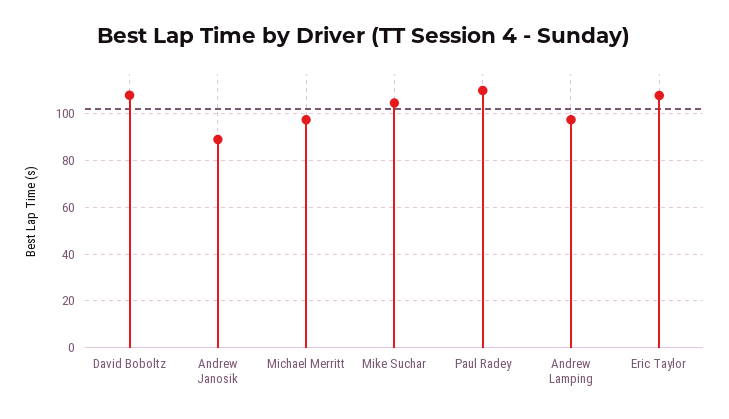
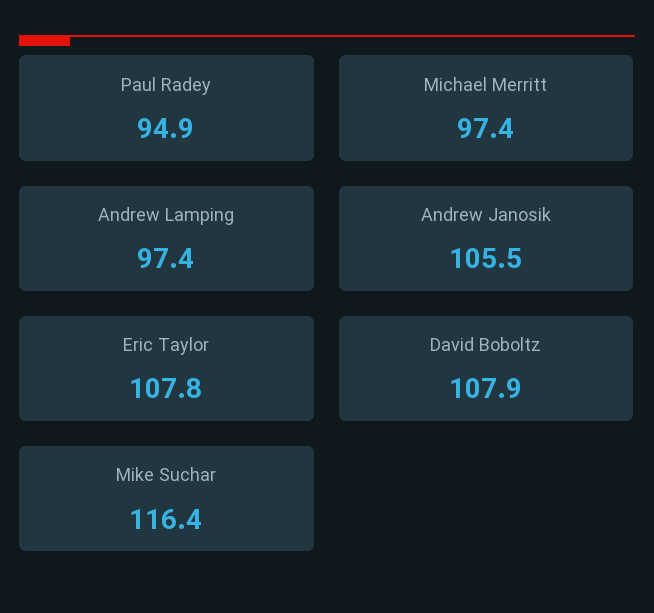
  {
    "David Boboltz": 107.9,
-   "Andrew Janosik": 90,
+   "Andrew Janosik": 105.5,
    "Michael Merritt": 97.4,
-   "Mike Suchar": 105,
+   "Mike Suchar": 116.4,
-   "Paul Radey": 110,
+   "Paul Radey": 94.9,
    "Andrew Lamping": 97.4,
    "Eric Taylor": 107.8
  }

